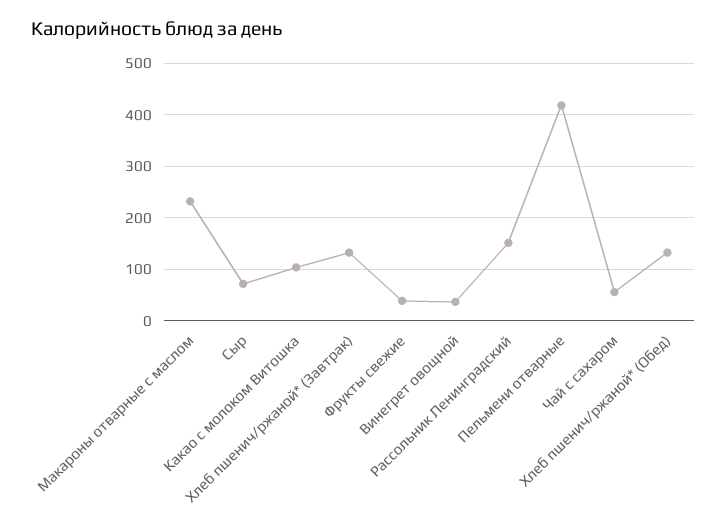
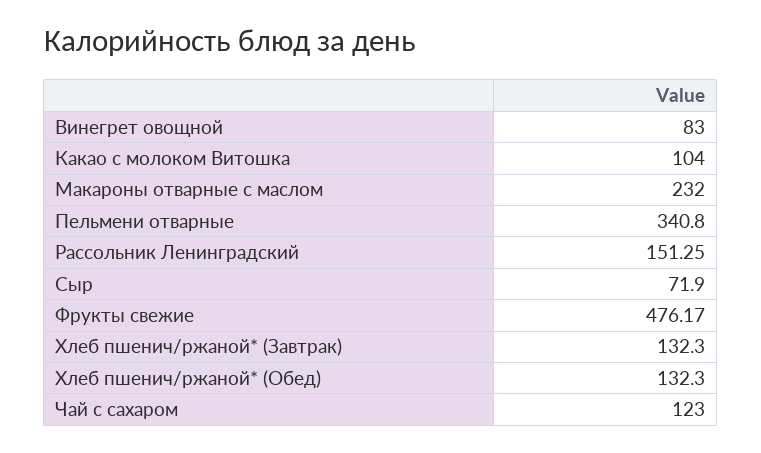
  {
    "Макароны отварные с маслом": 232,
    "Сыр": 71.9,
    "Какао с молоком Витошка": 104,
    "Хлеб пшенич/ржаной* (Завтрак)": 132.3,
-   "Фрукты свежие": 40,
+   "Фрукты свежие": 476.17,
-   "Винегрет овощной": 40,
+   "Винегрет овощной": 83,
    "Рассольник Ленинградский": 151.25,
-   "Пельмени отварные": 420,
+   "Пельмени отварные": 340.8,
-   "Чай с сахаром": 60,
+   "Чай с сахаром": 123,
    "Хлеб пшенич/ржаной* (Обед)": 132.3
  }

